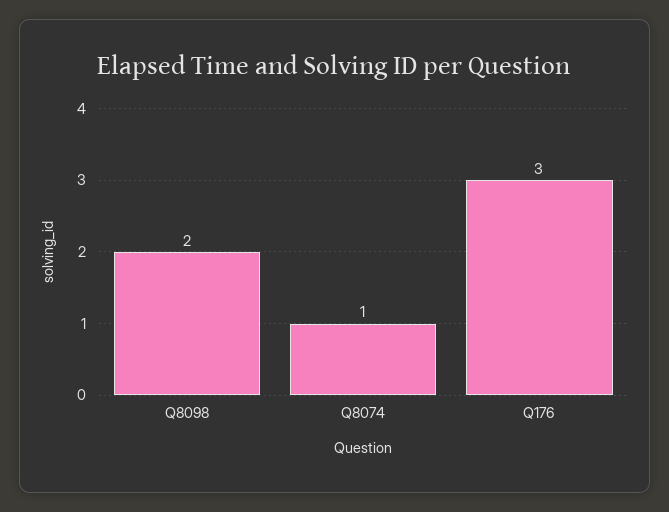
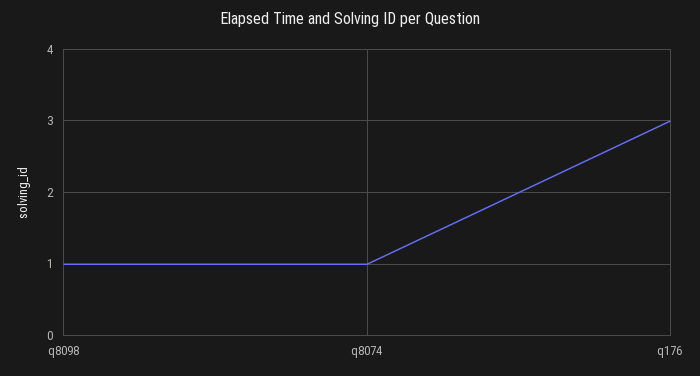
  {
-   "Q8098": 2,
+   "Q8098": 1,
    "Q8074": 1,
    "Q176": 3
  }

